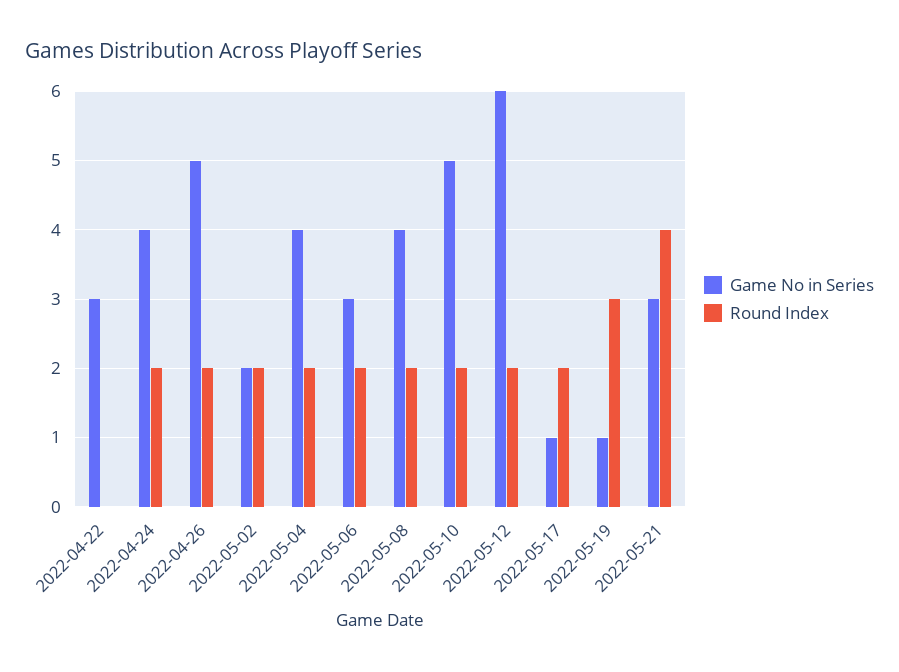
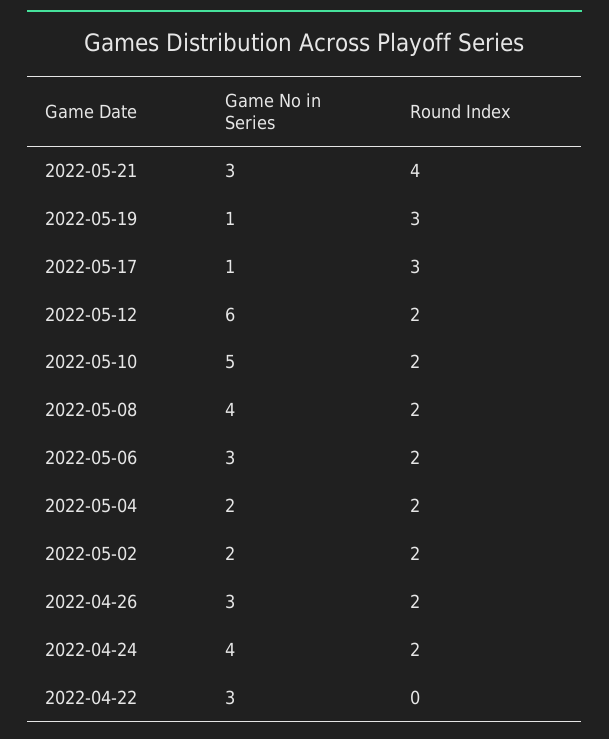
  {
    "Game No in Series": {
      "2022-04-22": 3,
      "2022-04-24": 4,
-     "2022-04-26": 5,
+     "2022-04-26": 3,
      "2022-05-02": 2,
-     "2022-05-04": 4,
+     "2022-05-04": 2,
      "2022-05-06": 3,
      "2022-05-08": 4,
      "2022-05-10": 5,
      "2022-05-12": 6,
      "2022-05-17": 1,
      "2022-05-19": 1,
      "2022-05-21": 3
    },
    "Round Index": {
      "2022-04-22": 0,
      "2022-04-24": 2,
      "2022-04-26": 2,
      "2022-05-02": 2,
      "2022-05-04": 2,
      "2022-05-06": 2,
      "2022-05-08": 2,
      "2022-05-10": 2,
      "2022-05-12": 2,
-     "2022-05-17": 2,
+     "2022-05-17": 3,
      "2022-05-19": 3,
      "2022-05-21": 4
    }
  }

